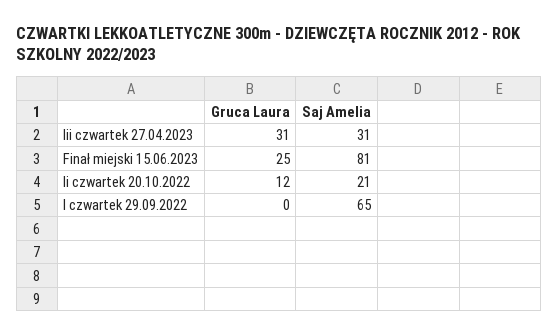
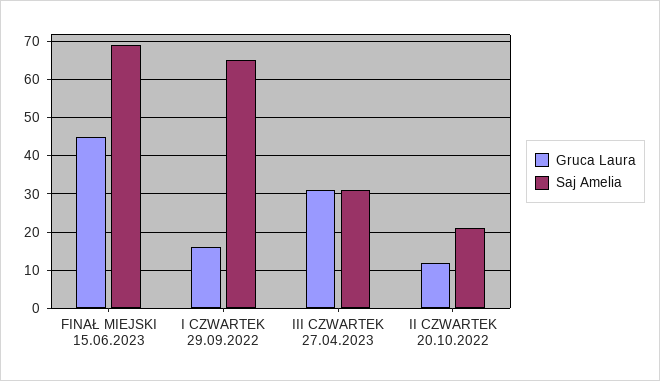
  {
    "Gruca Laura": {
      "Iii czwartek 27.04.2023": 31,
-     "Finał miejski 15.06.2023": 25,
+     "Finał miejski 15.06.2023": 45,
      "Ii czwartek 20.10.2022": 12,
-     "I czwartek 29.09.2022": 0
+     "I czwartek 29.09.2022": 15
    },
    "Saj Amelia": {
      "Iii czwartek 27.04.2023": 31,
-     "Finał miejski 15.06.2023": 81,
+     "Finał miejski 15.06.2023": 70,
      "Ii czwartek 20.10.2022": 21,
      "I czwartek 29.09.2022": 65
    }
  }

